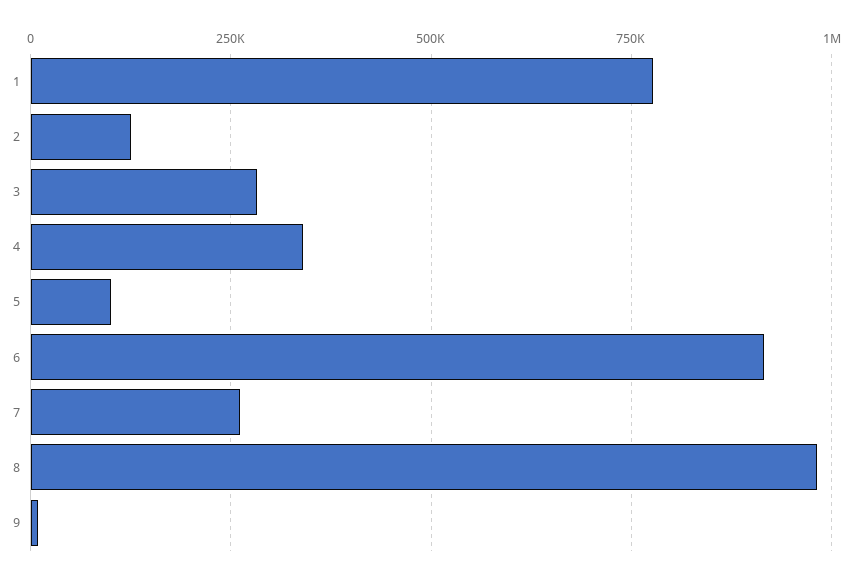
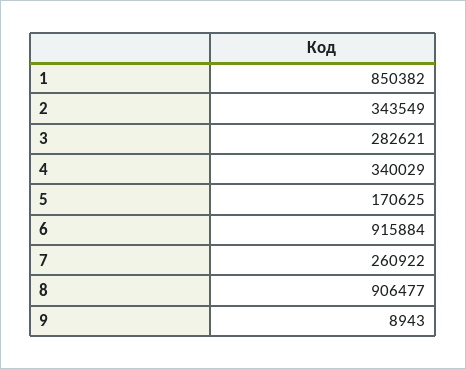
  {
-   "1": 775000,
+   "1": 850382,
-   "2": 125000,
+   "2": 343549,
    "3": 282621,
    "4": 340029,
-   "5": 100000,
+   "5": 170625,
    "6": 915884,
    "7": 260922,
-   "8": 975000,
+   "8": 906477,
    "9": 8943
  }

